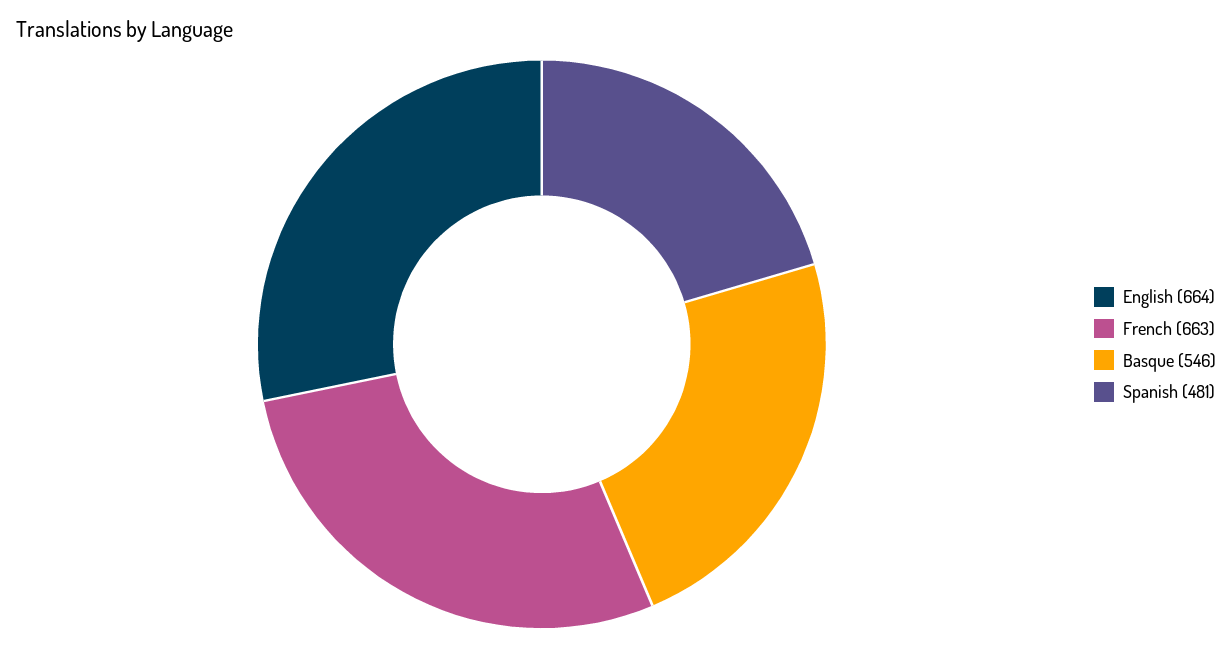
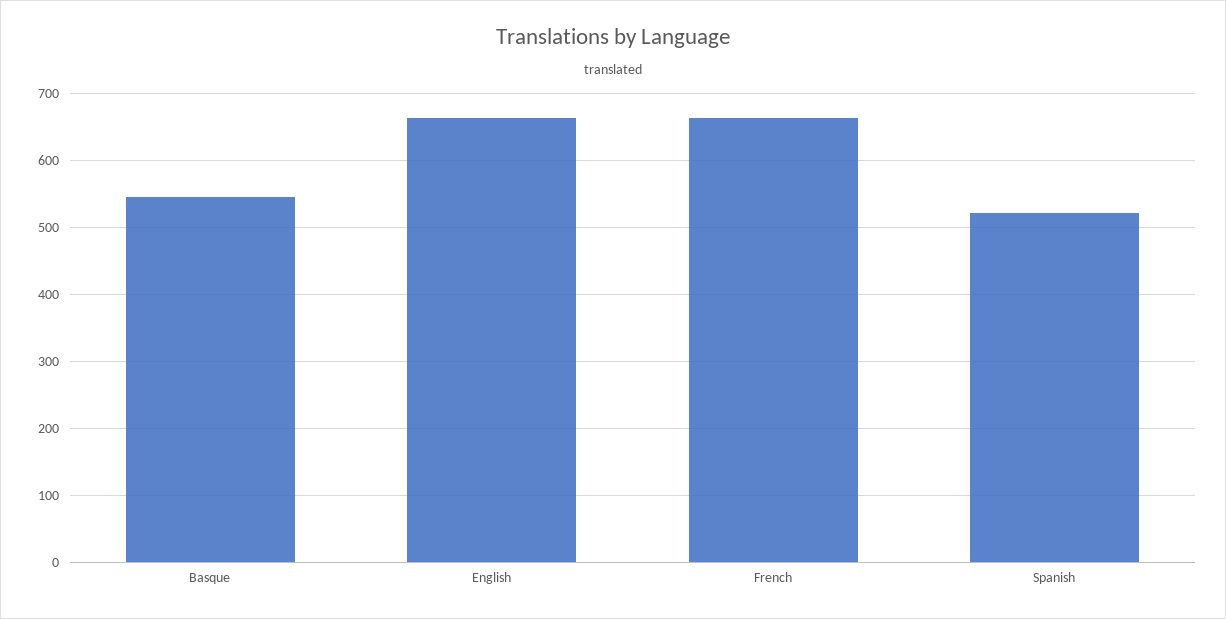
  {
    "English": 664,
    "French": 663,
    "Basque": 546,
-   "Spanish": 481
+   "Spanish": 520
  }

